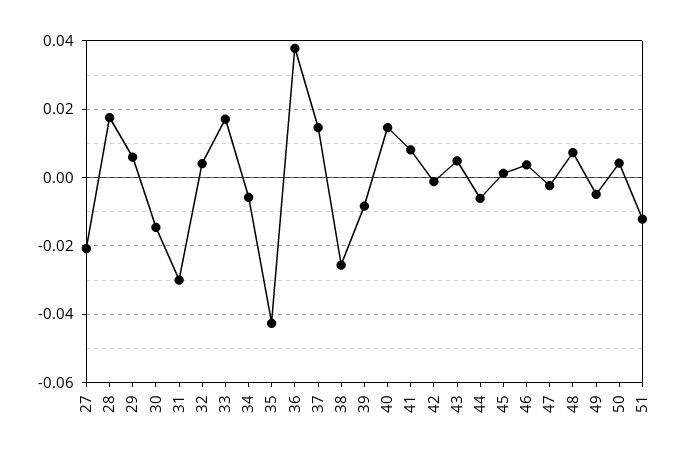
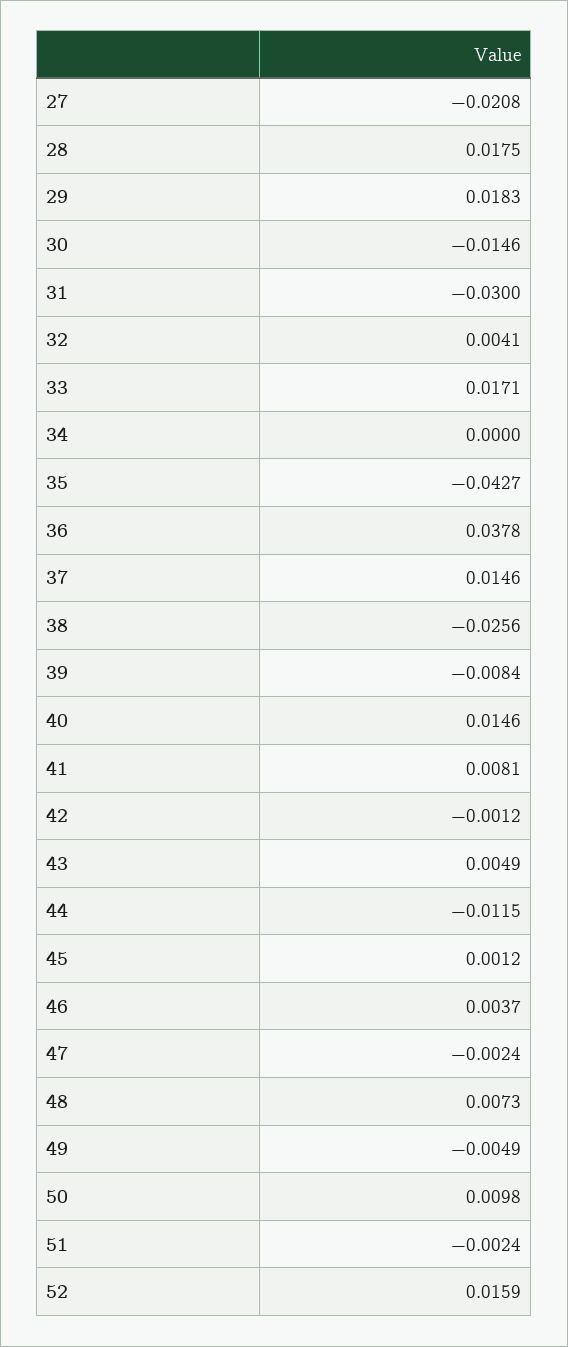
  {
    "27": -0.0208,
    "28": 0.0175,
-   "29": 0.006,
+   "29": 0.0183,
    "30": -0.0146,
    "31": -0.03,
    "32": 0.0041,
    "33": 0.0171,
-   "34": -0.006,
+   "34": 0,
    "35": -0.0427,
    "36": 0.0378,
    "37": 0.0146,
    "38": -0.0256,
    "39": -0.0084,
    "40": 0.0146,
    "41": 0.0081,
    "42": -0.0012,
    "43": 0.0049,
-   "44": -0.006,
+   "44": -0.0115,
    "45": 0.0012,
    "46": 0.0037,
    "47": -0.0024,
    "48": 0.0073,
    "49": -0.0049,
-   "50": 0.004,
+   "50": 0.0098,
-   "51": -0.012
+   "51": -0.0024,
+   "52": 0.0159
  }

